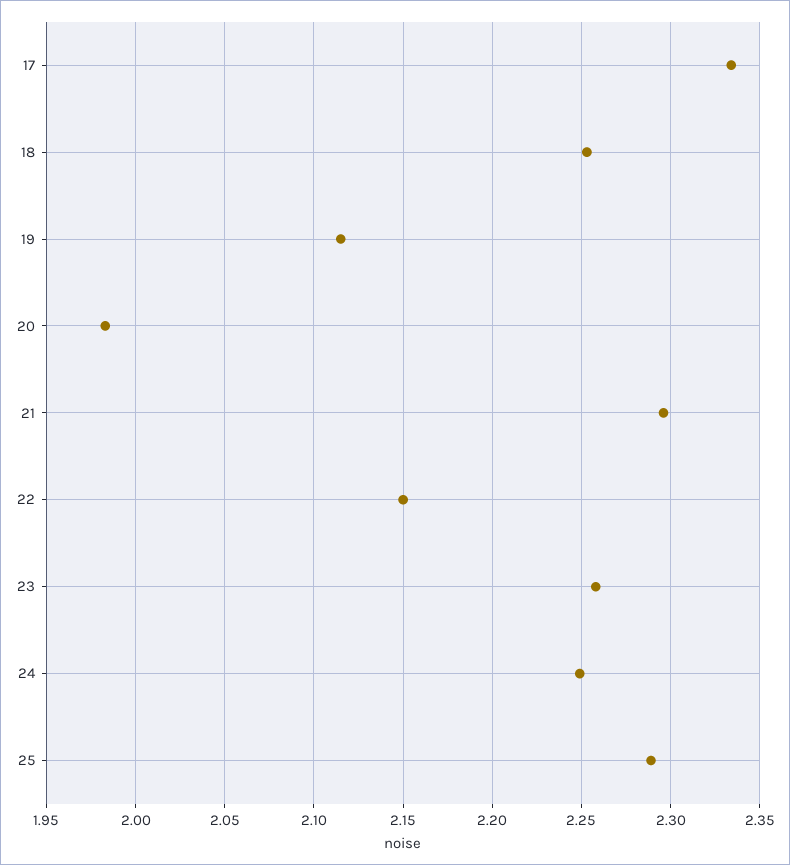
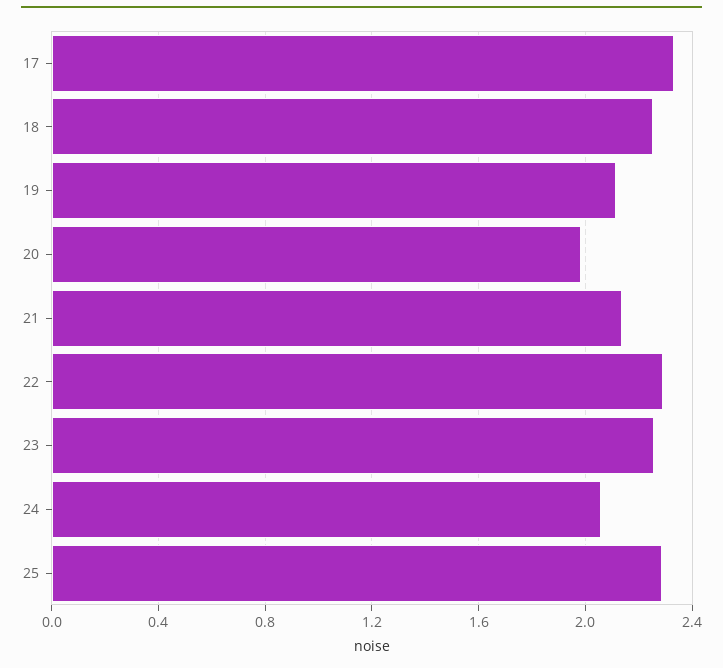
  {
    "17": 2.335,
    "18": 2.255,
    "19": 2.115,
    "20": 1.985,
-   "21": 2.295,
+   "21": 2.15,
-   "22": 2.15,
+   "22": 2.3,
    "23": 2.26,
-   "24": 2.25,
+   "24": 2.05,
    "25": 2.29
  }

